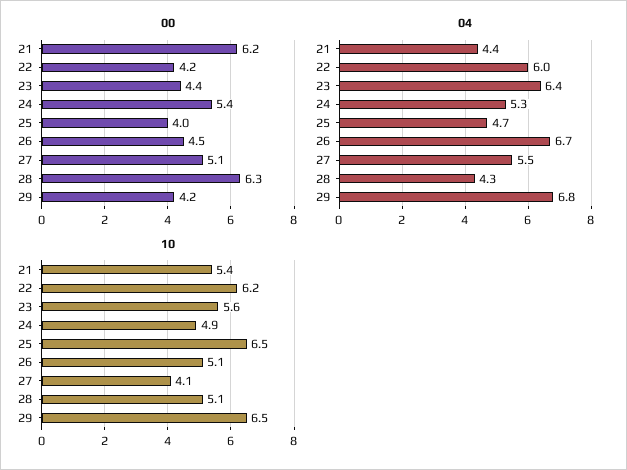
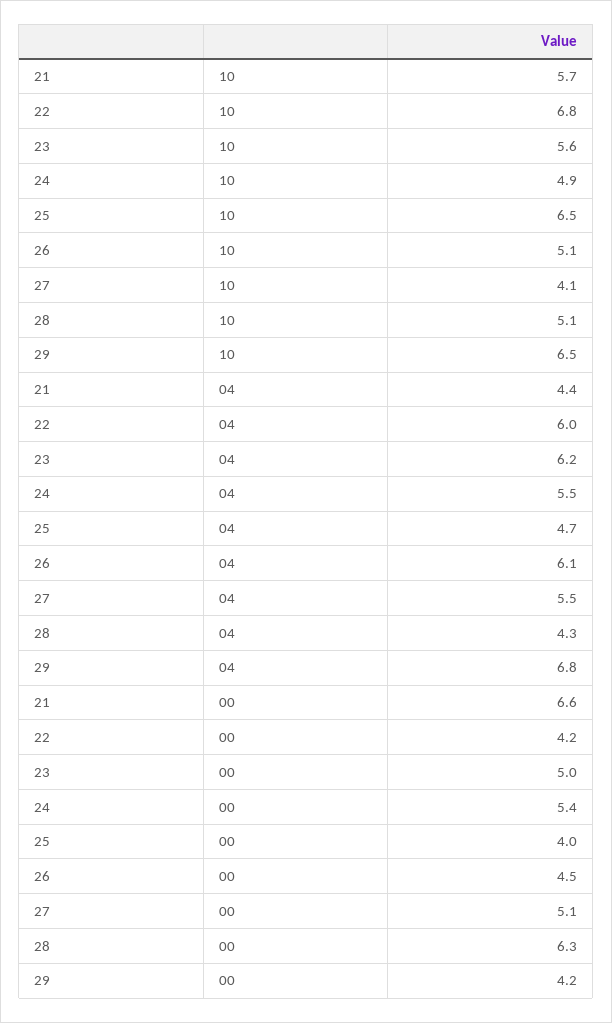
  {
    "00": {
-     "21": 6.2,
+     "21": 6.6,
      "22": 4.2,
-     "23": 4.4,
+     "23": 5,
      "24": 5.4,
      "25": 4,
      "26": 4.5,
      "27": 5.1,
      "28": 6.3,
      "29": 4.2
    },
    "04": {
      "21": 4.4,
      "22": 6,
-     "23": 6.4,
+     "23": 6.2,
-     "24": 5.3,
+     "24": 5.5,
      "25": 4.7,
-     "26": 6.7,
+     "26": 6.1,
      "27": 5.5,
      "28": 4.3,
      "29": 6.8
    },
    "10": {
-     "21": 5.4,
+     "21": 5.7,
-     "22": 6.2,
+     "22": 6.8,
      "23": 5.6,
      "24": 4.9,
      "25": 6.5,
      "26": 5.1,
      "27": 4.1,
      "28": 5.1,
      "29": 6.5
    }
  }

